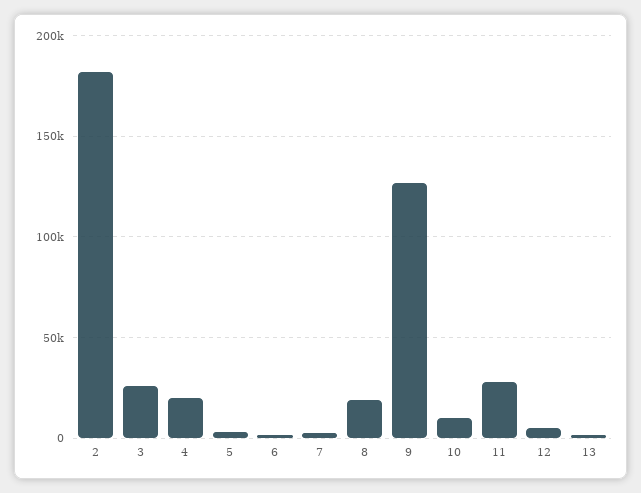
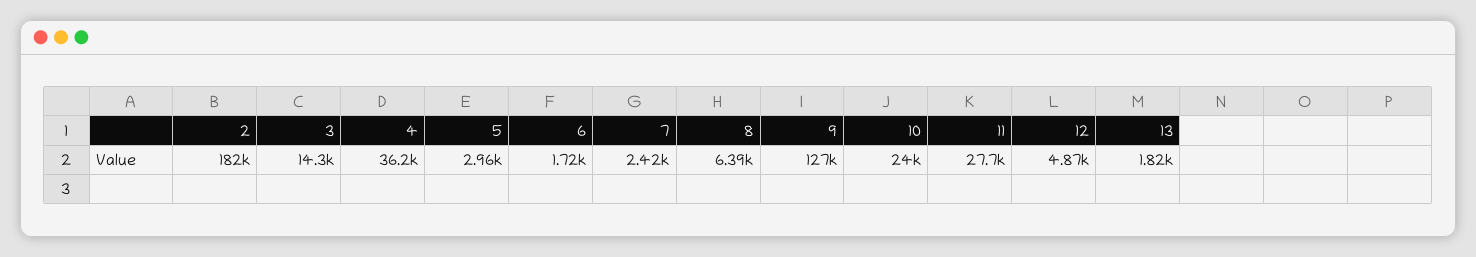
  {
    "2": 182000,
-   "3": 25000,
+   "3": 14300,
-   "4": 20000,
+   "4": 36200,
    "5": 2960,
    "6": 1720,
    "7": 2420,
-   "8": 20000,
+   "8": 6390,
    "9": 127000,
-   "10": 10000,
+   "10": 24000,
    "11": 27700,
    "12": 4870,
    "13": 1820
  }

